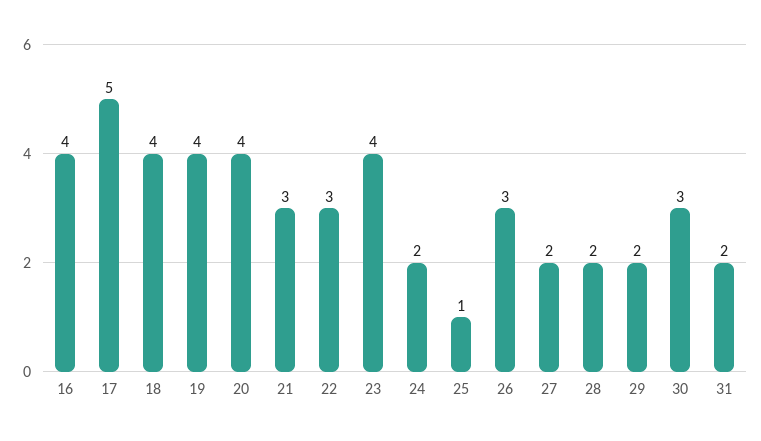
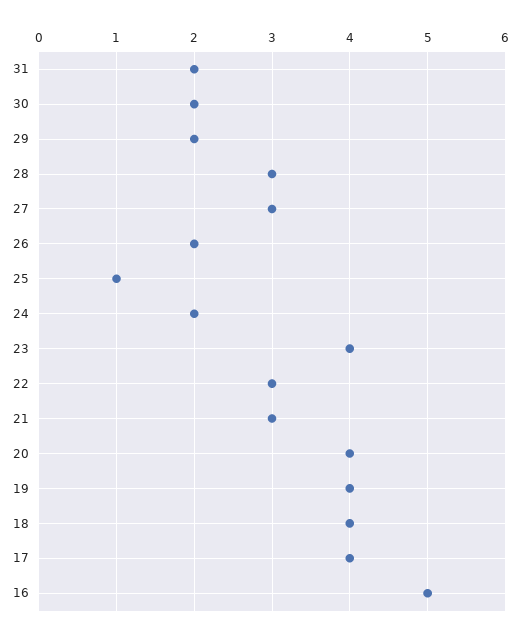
  {
-   "16": 4,
+   "16": 5,
-   "17": 5,
+   "17": 4,
    "18": 4,
    "19": 4,
    "20": 4,
    "21": 3,
    "22": 3,
    "23": 4,
    "24": 2,
    "25": 1,
-   "26": 3,
+   "26": 2,
-   "27": 2,
+   "27": 3,
-   "28": 2,
+   "28": 3,
    "29": 2,
-   "30": 3,
+   "30": 2,
    "31": 2
  }

